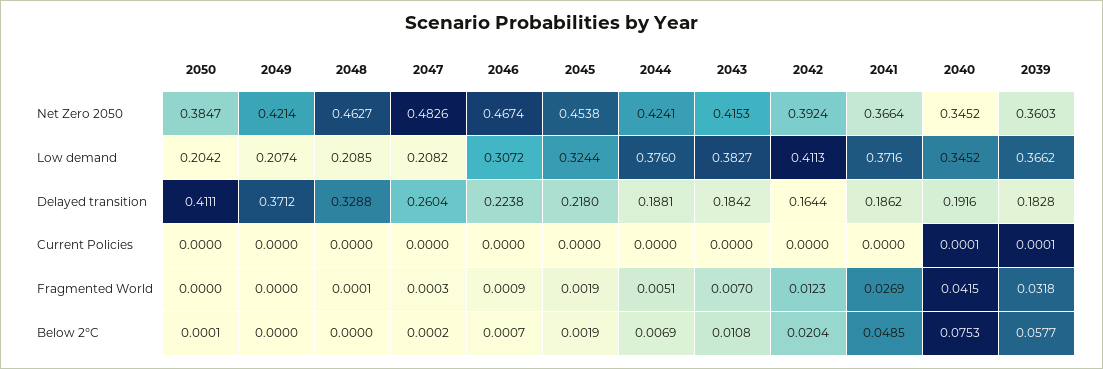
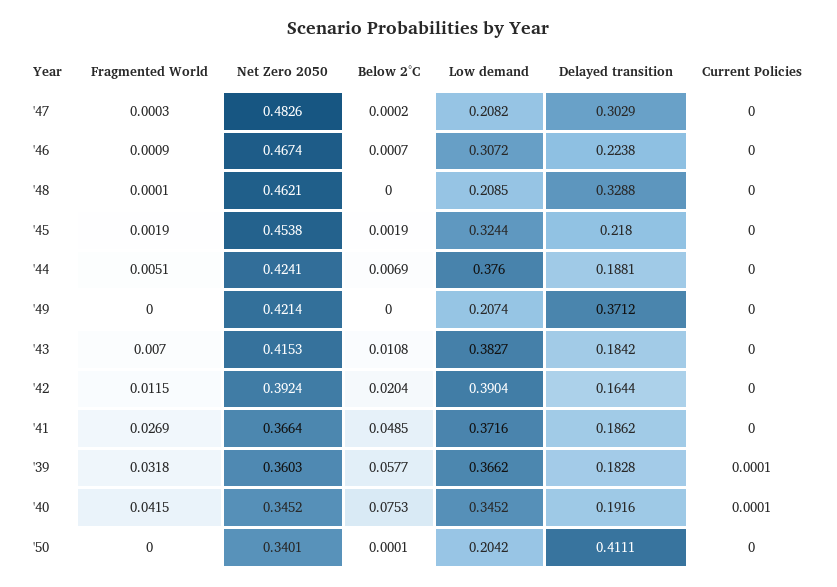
  {
    "2050": {
-     "Net Zero 2050": 0.3847,
+     "Net Zero 2050": 0.3401,
      "Low demand": 0.2042,
      "Delayed transition": 0.4111,
      "Current Policies": 0,
      "Fragmented World": 0,
      "Below 2°C": 0.0001
    },
    "2049": {
      "Net Zero 2050": 0.4214,
      "Low demand": 0.2074,
      "Delayed transition": 0.3712,
      "Current Policies": 0,
      "Fragmented World": 0,
      "Below 2°C": 0
    },
    "2048": {
-     "Net Zero 2050": 0.4627,
+     "Net Zero 2050": 0.4621,
      "Low demand": 0.2085,
      "Delayed transition": 0.3288,
      "Current Policies": 0,
      "Fragmented World": 0.0001,
      "Below 2°C": 0
    },
    "2047": {
      "Net Zero 2050": 0.4826,
      "Low demand": 0.2082,
-     "Delayed transition": 0.2604,
+     "Delayed transition": 0.3029,
      "Current Policies": 0,
      "Fragmented World": 0.0003,
      "Below 2°C": 0.0002
    },
    "2046": {
      "Net Zero 2050": 0.4674,
      "Low demand": 0.3072,
      "Delayed transition": 0.2238,
      "Current Policies": 0,
      "Fragmented World": 0.0009,
      "Below 2°C": 0.0007
    },
    "2045": {
      "Net Zero 2050": 0.4538,
      "Low demand": 0.3244,
      "Delayed transition": 0.218,
      "Current Policies": 0,
      "Fragmented World": 0.0019,
      "Below 2°C": 0.0019
    },
    "2044": {
      "Net Zero 2050": 0.4241,
      "Low demand": 0.376,
      "Delayed transition": 0.1881,
      "Current Policies": 0,
      "Fragmented World": 0.0051,
      "Below 2°C": 0.0069
    },
    "2043": {
      "Net Zero 2050": 0.4153,
      "Low demand": 0.3827,
      "Delayed transition": 0.1842,
      "Current Policies": 0,
      "Fragmented World": 0.007,
      "Below 2°C": 0.0108
    },
    "2042": {
      "Net Zero 2050": 0.3924,
-     "Low demand": 0.4113,
+     "Low demand": 0.3904,
      "Delayed transition": 0.1644,
      "Current Policies": 0,
-     "Fragmented World": 0.0123,
+     "Fragmented World": 0.0115,
      "Below 2°C": 0.0204
    },
    "2041": {
      "Net Zero 2050": 0.3664,
      "Low demand": 0.3716,
      "Delayed transition": 0.1862,
      "Current Policies": 0,
      "Fragmented World": 0.0269,
      "Below 2°C": 0.0485
    },
    "2040": {
      "Net Zero 2050": 0.3452,
      "Low demand": 0.3452,
      "Delayed transition": 0.1916,
      "Current Policies": 0.0001,
      "Fragmented World": 0.0415,
      "Below 2°C": 0.0753
    },
    "2039": {
      "Net Zero 2050": 0.3603,
      "Low demand": 0.3662,
      "Delayed transition": 0.1828,
      "Current Policies": 0.0001,
      "Fragmented World": 0.0318,
      "Below 2°C": 0.0577
    }
  }

